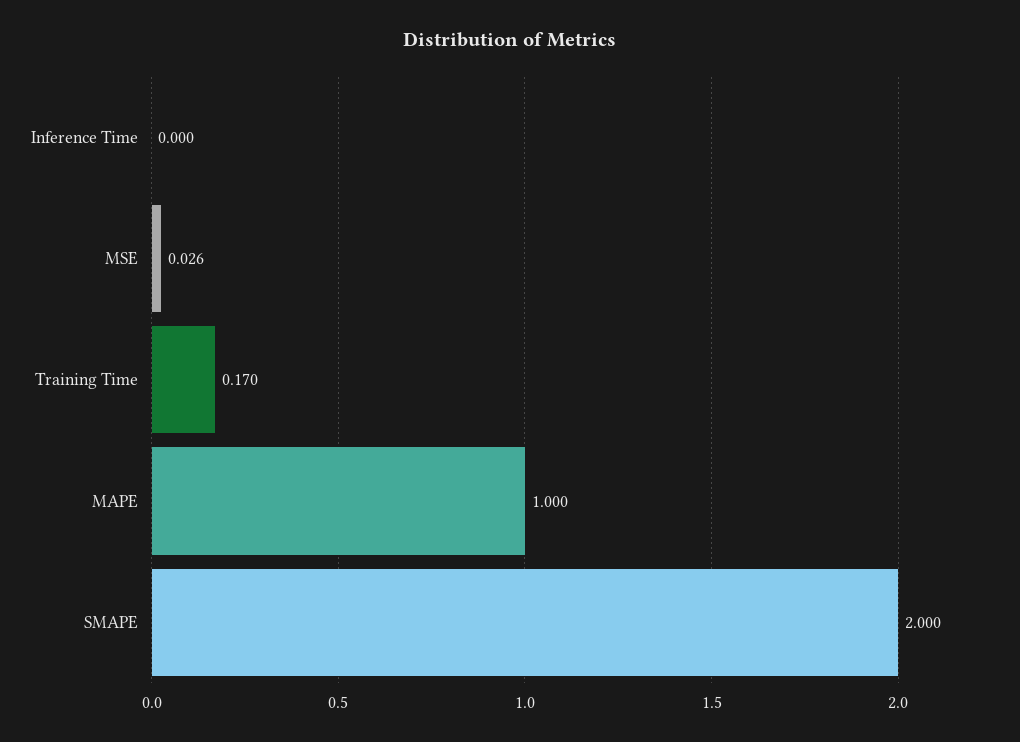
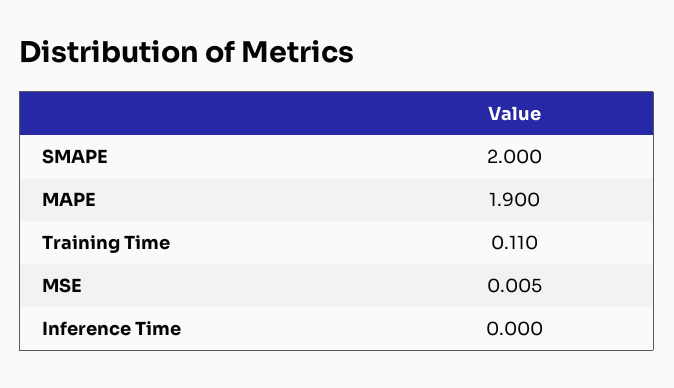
  {
    "Inference Time": 0,
-   "MSE": 0.026,
+   "MSE": 0.005,
-   "Training Time": 0.17,
+   "Training Time": 0.11,
-   "MAPE": 1,
+   "MAPE": 1.9,
    "SMAPE": 2
  }

